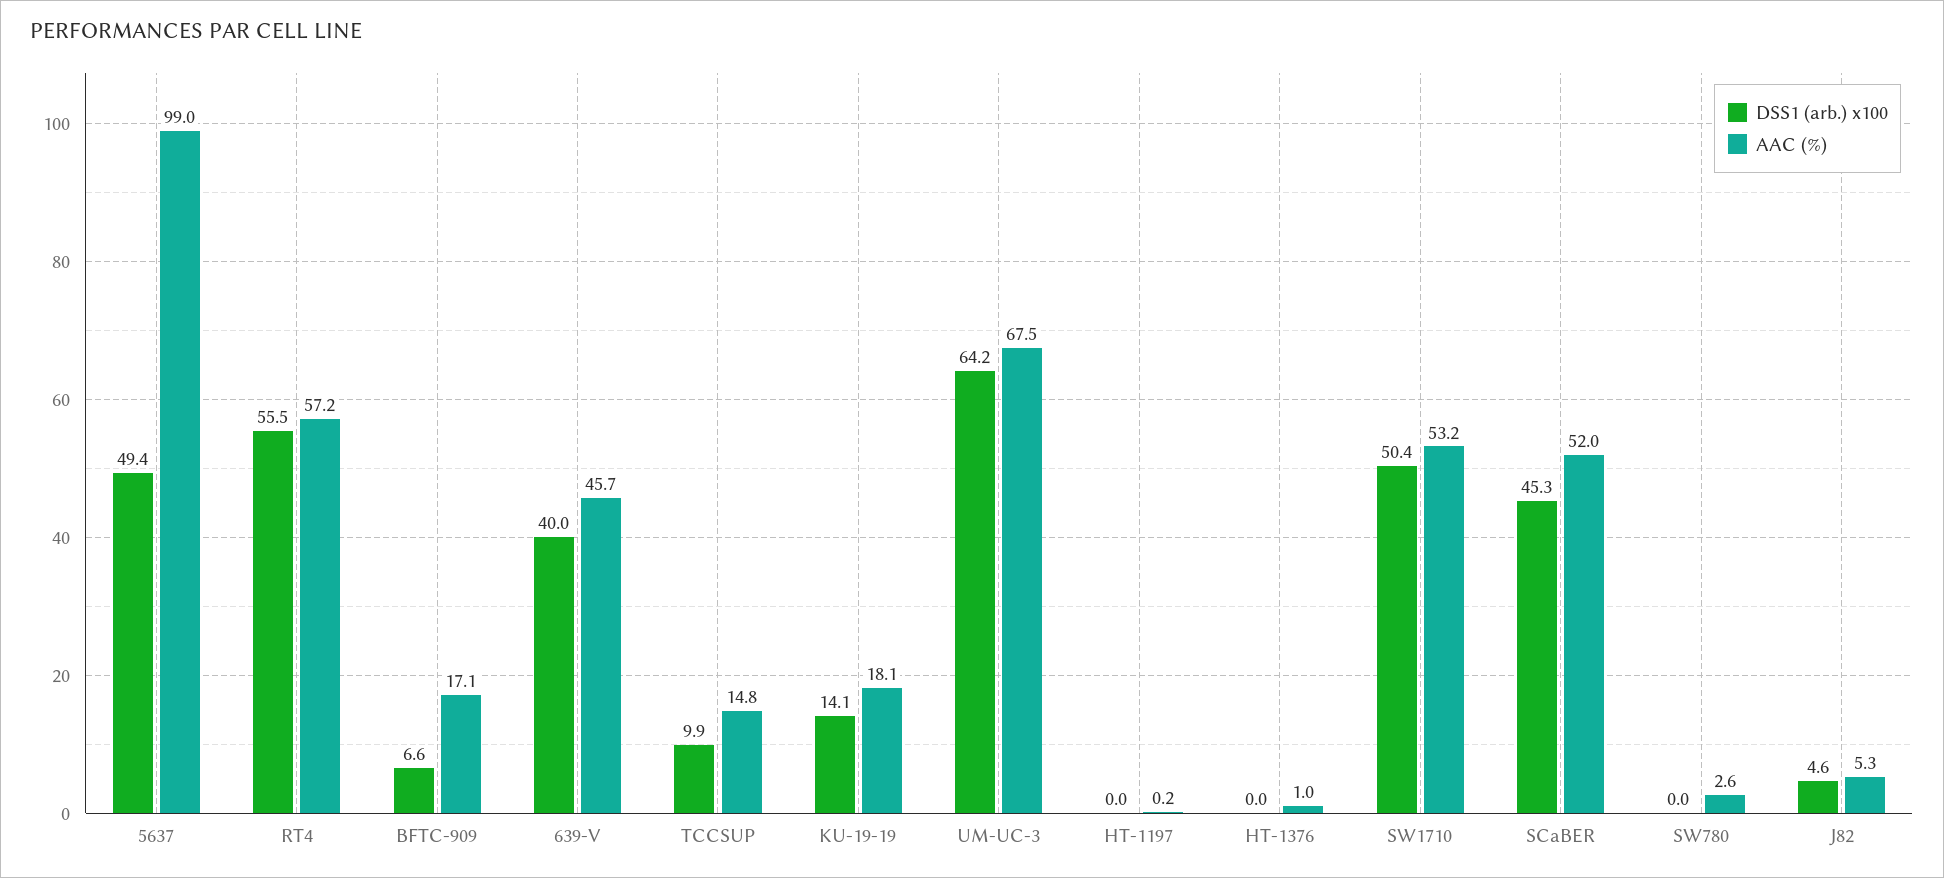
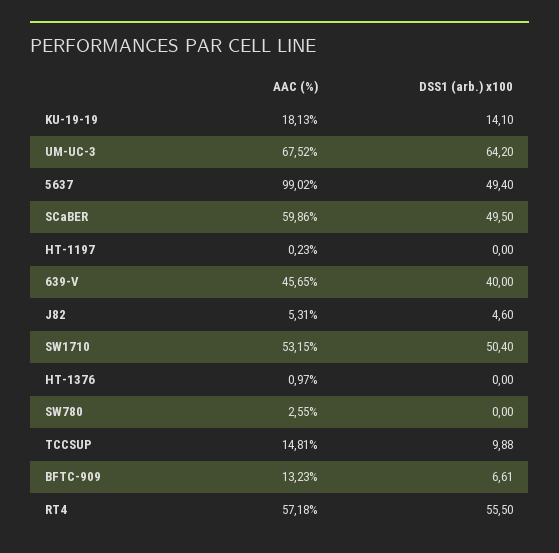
  {
    "DSS1 (arb.) x100": {
      "5637": 49.4,
      "RT4": 55.5,
      "BFTC-909": 6.61,
      "639-V": 40,
      "TCCSUP": 9.88,
      "KU-19-19": 14.1,
      "UM-UC-3": 64.2,
      "HT-1197": 0,
      "HT-1376": 0,
      "SW1710": 50.4,
-     "SCaBER": 45.3,
+     "SCaBER": 49.5,
      "SW780": 0,
      "J82": 4.6
    },
    "AAC (%)": {
      "5637": 99.02,
      "RT4": 57.18,
-     "BFTC-909": 17.1,
+     "BFTC-909": 13.23,
      "639-V": 45.65,
      "TCCSUP": 14.81,
      "KU-19-19": 18.13,
      "UM-UC-3": 67.52,
      "HT-1197": 0.23,
      "HT-1376": 0.97,
      "SW1710": 53.15,
-     "SCaBER": 52,
+     "SCaBER": 59.86,
      "SW780": 2.55,
      "J82": 5.31
    }
  }

